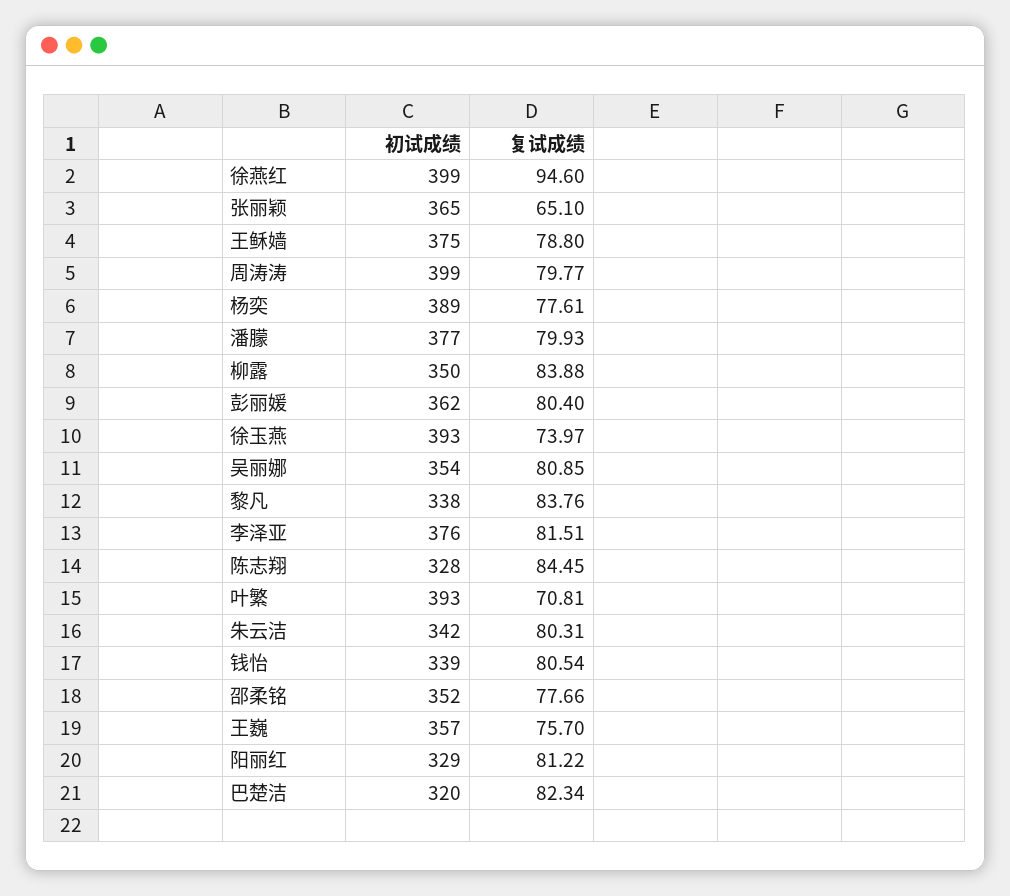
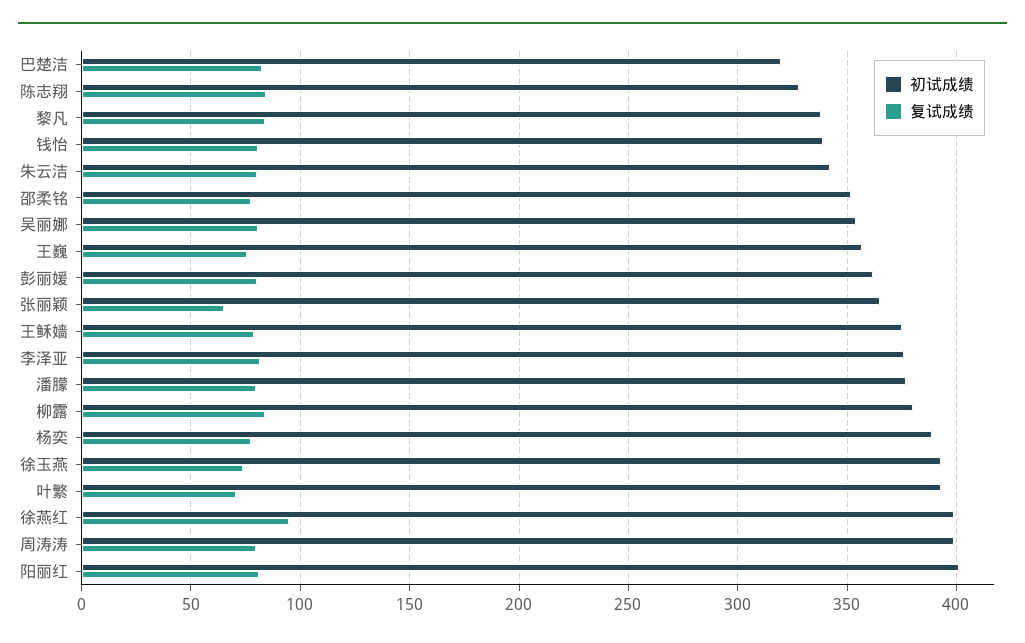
  {
    "初试成绩": {
      "徐燕红": 399,
      "张丽颖": 365,
      "王稣嫱": 375,
      "周涛涛": 399,
      "杨奕": 389,
      "潘朦": 377,
-     "柳露": 350,
+     "柳露": 380,
      "彭丽媛": 362,
      "徐玉燕": 393,
      "吴丽娜": 354,
      "黎凡": 338,
      "李泽亚": 376,
      "陈志翔": 328,
      "叶繁": 393,
      "朱云洁": 342,
      "钱怡": 339,
      "邵柔铭": 352,
      "王巍": 357,
-     "阳丽红": 329,
+     "阳丽红": 400,
      "巴楚洁": 320
    },
    "复试成绩": {
      "徐燕红": 94.6,
      "张丽颖": 65.1,
      "王稣嫱": 78.8,
      "周涛涛": 79.77,
      "杨奕": 77.61,
      "潘朦": 79.93,
      "柳露": 83.88,
      "彭丽媛": 80.4,
      "徐玉燕": 73.97,
      "吴丽娜": 80.85,
      "黎凡": 83.76,
      "李泽亚": 81.51,
      "陈志翔": 84.45,
      "叶繁": 70.81,
      "朱云洁": 80.31,
      "钱怡": 80.54,
      "邵柔铭": 77.66,
      "王巍": 75.7,
      "阳丽红": 81.22,
      "巴楚洁": 82.34
    }
  }

